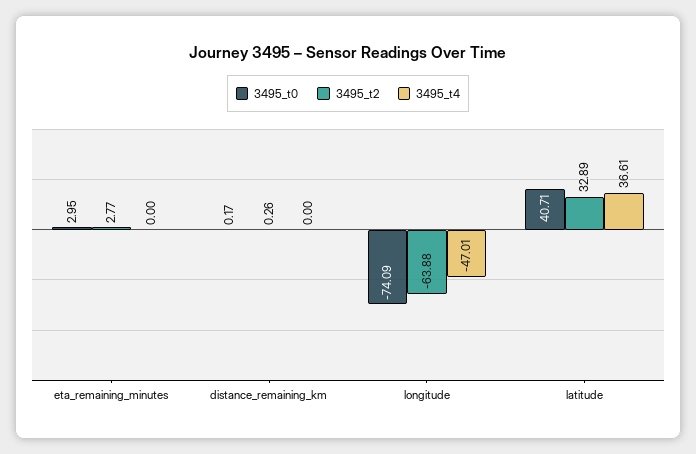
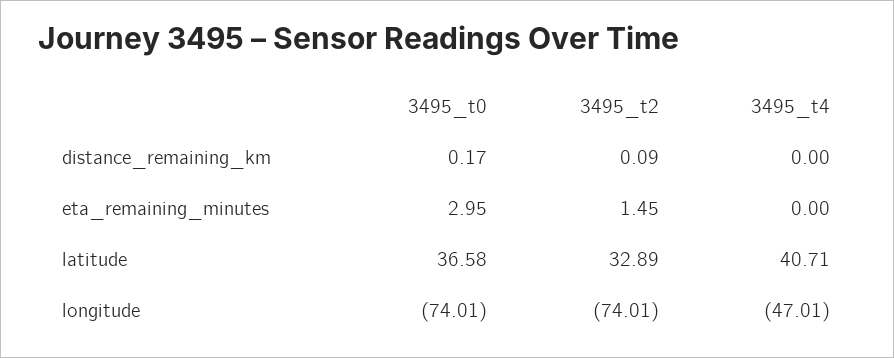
  {
    "3495_t0": {
      "eta_remaining_minutes": 2.95,
      "distance_remaining_km": 0.17,
-     "longitude": -74.09,
+     "longitude": -74.01,
-     "latitude": 40.71
+     "latitude": 36.58
    },
    "3495_t2": {
-     "eta_remaining_minutes": 2.77,
+     "eta_remaining_minutes": 1.45,
-     "distance_remaining_km": 0.26,
+     "distance_remaining_km": 0.09,
-     "longitude": -63.88,
+     "longitude": -74.01,
      "latitude": 32.89
    },
    "3495_t4": {
      "eta_remaining_minutes": 0,
      "distance_remaining_km": 0,
      "longitude": -47.01,
-     "latitude": 36.61
+     "latitude": 40.71
    }
  }

